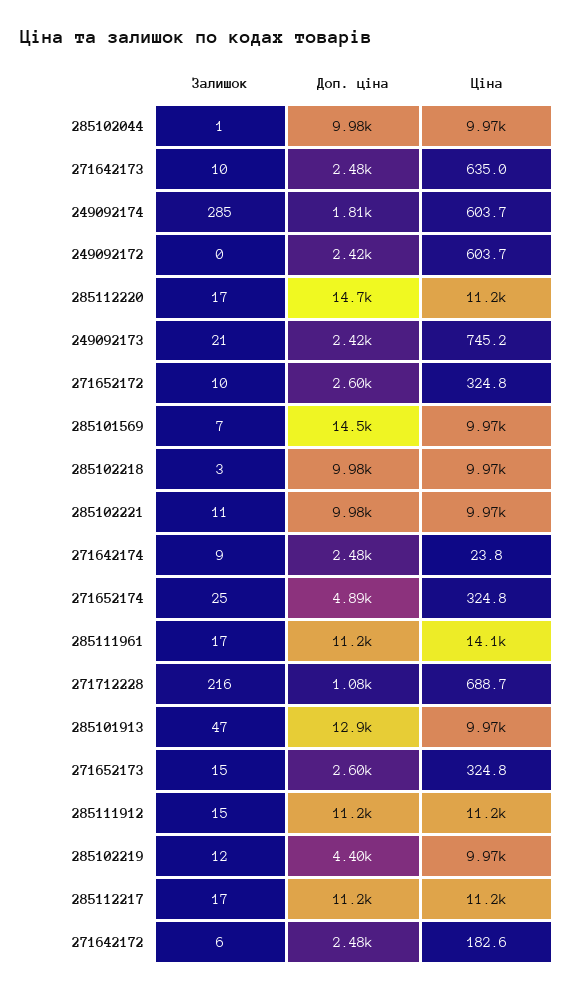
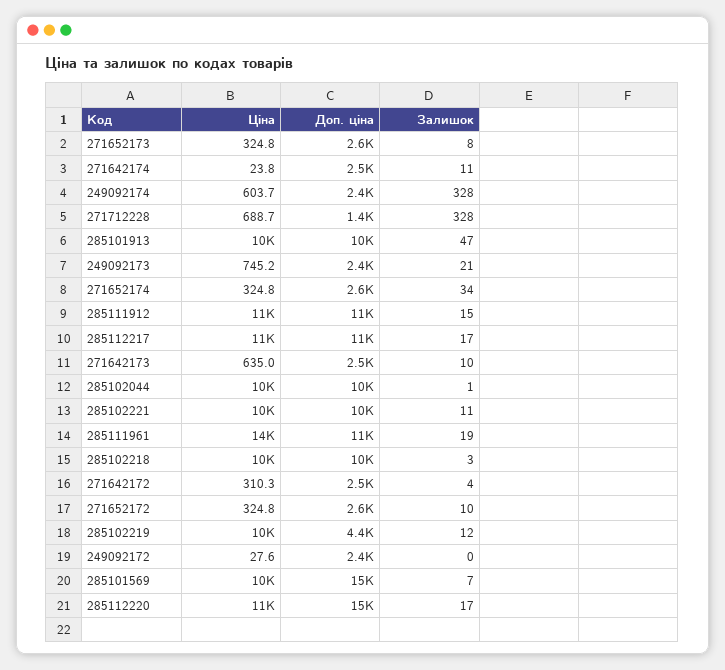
  {
    "Залишок": {
      "285102044": 1,
      "271642173": 10,
-     "249092174": 285,
+     "249092174": 328,
      "249092172": 0,
      "285112220": 17,
      "249092173": 21,
      "271652172": 10,
      "285101569": 7,
      "285102218": 3,
      "285102221": 11,
-     "271642174": 9,
+     "271642174": 11,
-     "271652174": 25,
+     "271652174": 34,
-     "285111961": 17,
+     "285111961": 19,
-     "271712228": 216,
+     "271712228": 328,
      "285101913": 47,
-     "271652173": 15,
+     "271652173": 8,
      "285111912": 15,
      "285102219": 12,
      "285112217": 17,
-     "271642172": 6
+     "271642172": 4
    },
    "Доп. ціна": {
      "285102044": 9980,
      "271642173": 2480,
-     "249092174": 1810,
+     "249092174": 2400,
      "249092172": 2420,
      "285112220": 14700,
      "249092173": 2420,
      "271652172": 2600,
      "285101569": 14500,
      "285102218": 9980,
      "285102221": 9980,
      "271642174": 2480,
-     "271652174": 4890,
+     "271652174": 2600,
      "285111961": 11200,
-     "271712228": 1080,
+     "271712228": 1400,
-     "285101913": 12900,
+     "285101913": 10000,
      "271652173": 2600,
      "285111912": 11200,
      "285102219": 4400,
      "285112217": 11200,
      "271642172": 2480
    },
    "Ціна": {
      "285102044": 9970,
      "271642173": 635,
      "249092174": 603.7,
-     "249092172": 603.7,
+     "249092172": 27.6,
      "285112220": 11200,
      "249092173": 745.2,
      "271652172": 324.8,
      "285101569": 9970,
      "285102218": 9970,
      "285102221": 9970,
      "271642174": 23.8,
      "271652174": 324.8,
      "285111961": 14100,
      "271712228": 688.7,
      "285101913": 9970,
      "271652173": 324.8,
      "285111912": 11200,
      "285102219": 9970,
      "285112217": 11200,
-     "271642172": 182.6
+     "271642172": 310.3
    }
  }

